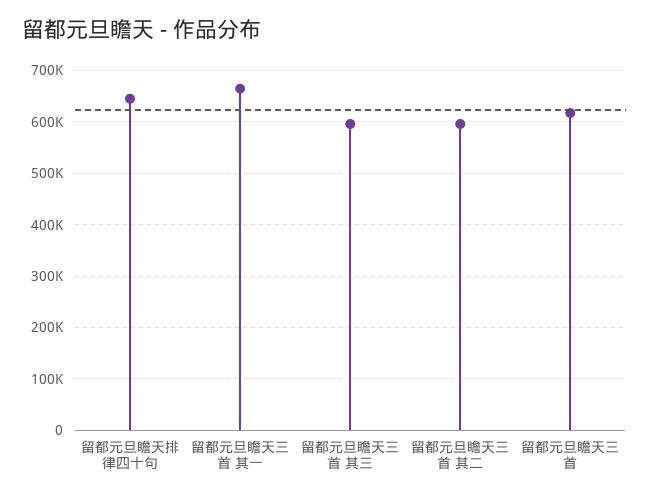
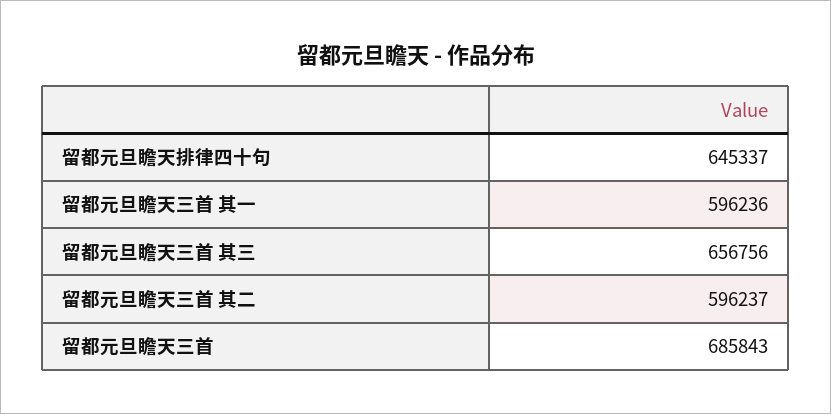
  {
    "留都元旦瞻天排律四十句": 645337,
-   "留都元旦瞻天三首 其一": 660000,
+   "留都元旦瞻天三首 其一": 596236,
-   "留都元旦瞻天三首 其三": 600000,
+   "留都元旦瞻天三首 其三": 656756,
    "留都元旦瞻天三首 其二": 596237,
-   "留都元旦瞻天三首": 620000
+   "留都元旦瞻天三首": 685843
  }

